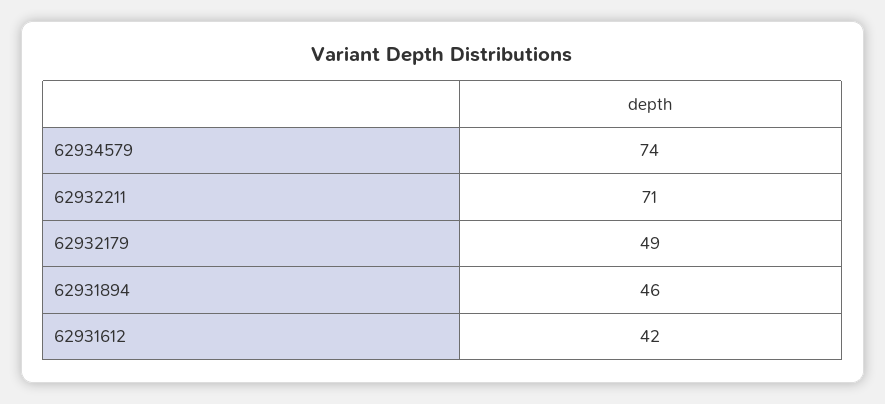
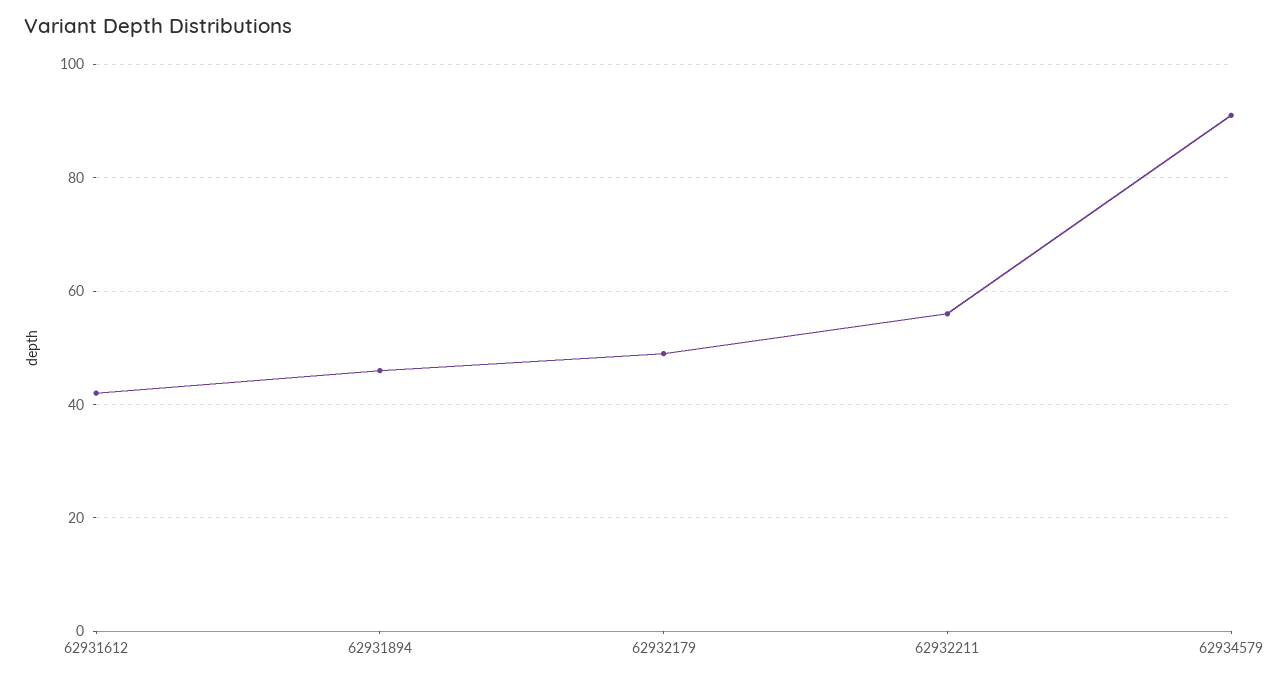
  {
-   "62934579": 74,
+   "62934579": 90,
-   "62932211": 71,
+   "62932211": 55,
    "62932179": 49,
    "62931894": 46,
    "62931612": 42
  }

